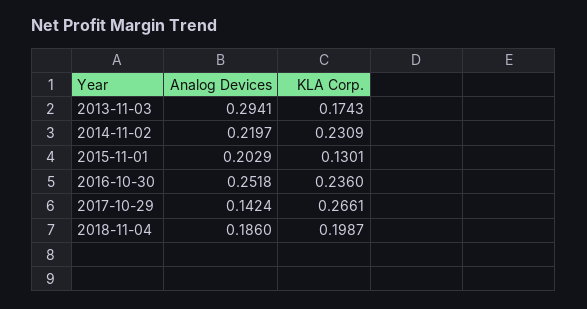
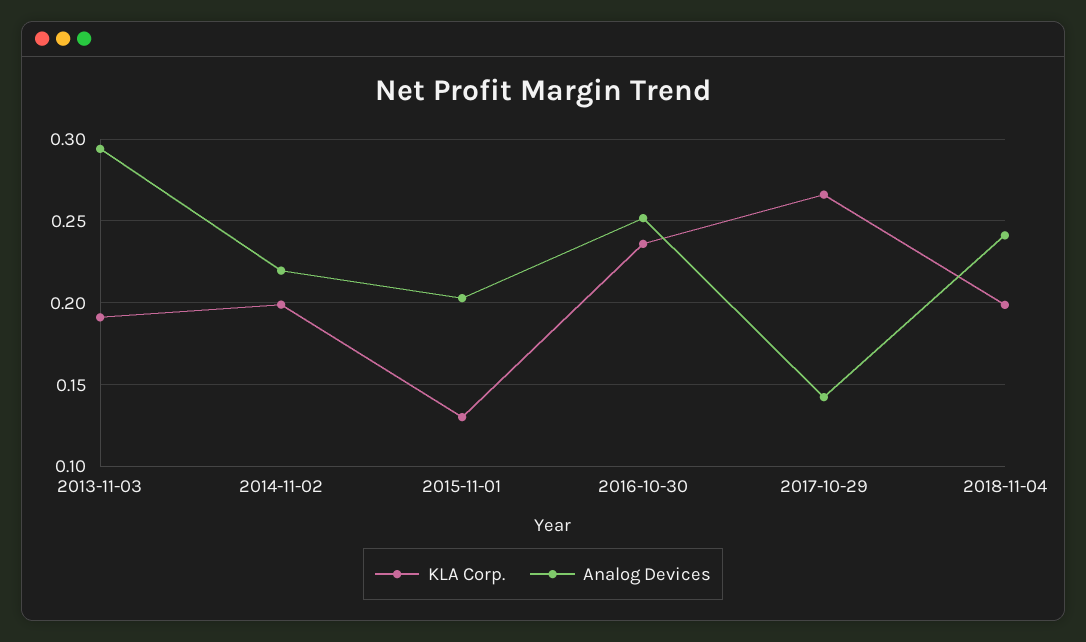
  {
    "Analog Devices": {
      "2013-11-03": 0.2941,
      "2014-11-02": 0.2197,
      "2015-11-01": 0.2029,
      "2016-10-30": 0.2518,
      "2017-10-29": 0.1424,
-     "2018-11-04": 0.186
+     "2018-11-04": 0.24
    },
    "KLA Corp.": {
-     "2013-11-03": 0.1743,
+     "2013-11-03": 0.19,
-     "2014-11-02": 0.2309,
+     "2014-11-02": 0.2,
      "2015-11-01": 0.1301,
      "2016-10-30": 0.236,
      "2017-10-29": 0.2661,
      "2018-11-04": 0.1987
    }
  }

